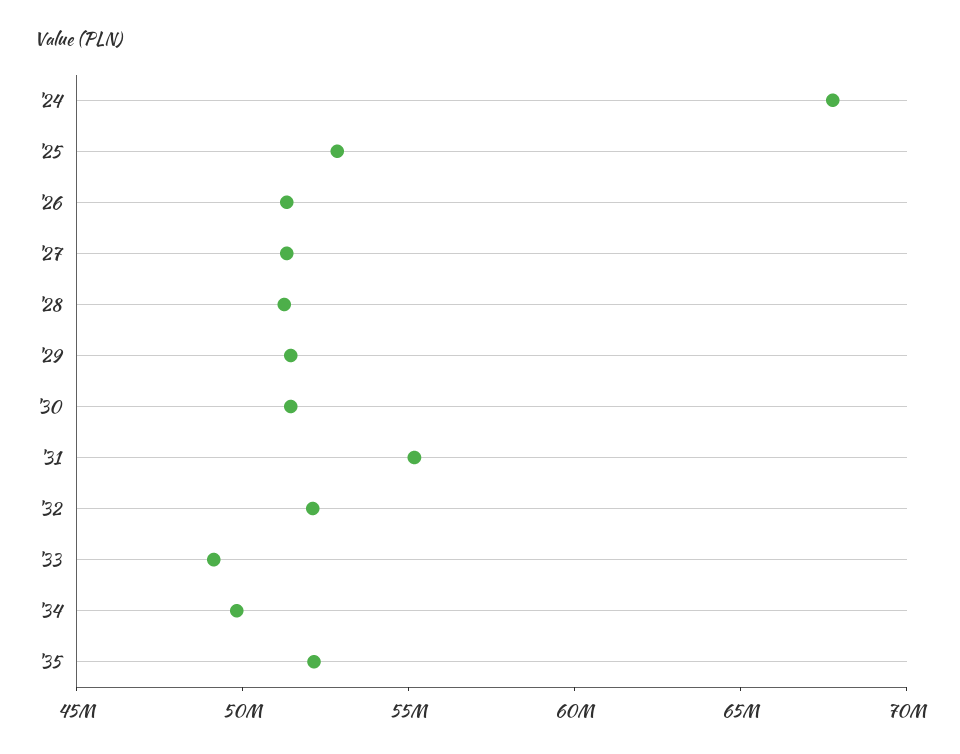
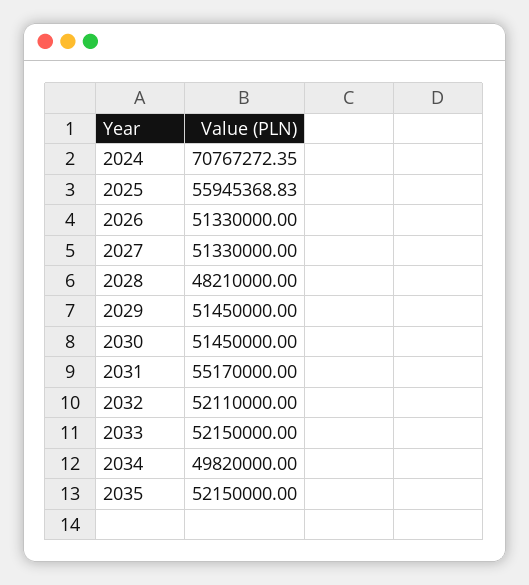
  {
-   "'24": 68000000,
+   "'24": 70767272.35,
-   "'25": 53000000,
+   "'25": 55945368.83,
    "'26": 51330000,
    "'27": 51330000,
-   "'28": 51000000,
+   "'28": 48210000,
    "'29": 51450000,
    "'30": 51450000,
    "'31": 55170000,
    "'32": 52110000,
-   "'33": 49000000,
+   "'33": 52150000,
    "'34": 49820000,
    "'35": 52150000
  }

